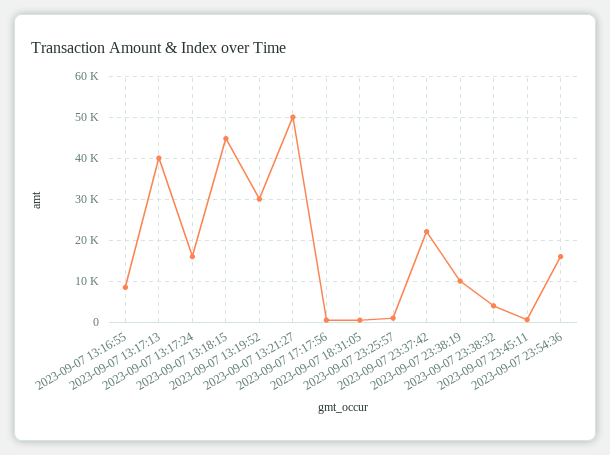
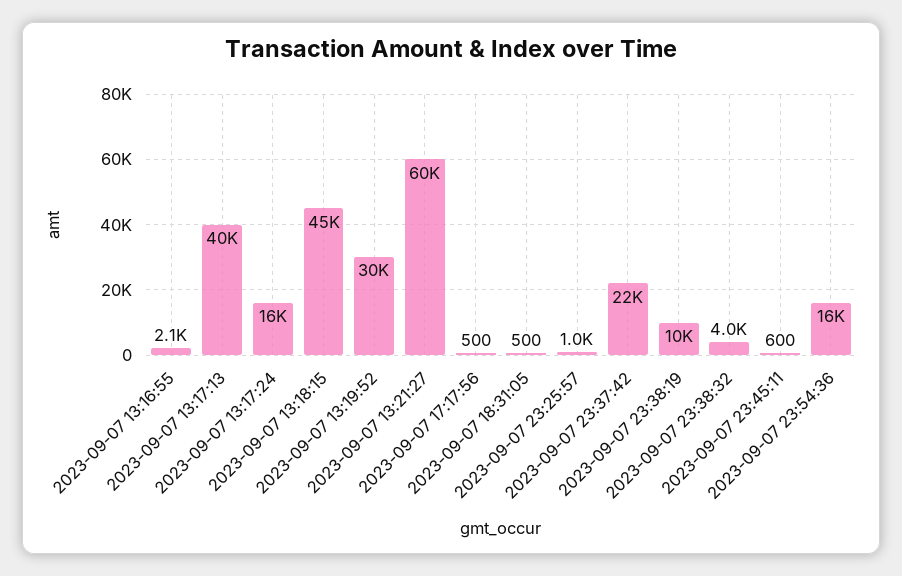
  {
-   "2023-09-07 13:16:55": 8000,
+   "2023-09-07 13:16:55": 2100,
    "2023-09-07 13:17:13": 40000,
    "2023-09-07 13:17:24": 16000,
    "2023-09-07 13:18:15": 45000,
    "2023-09-07 13:19:52": 30000,
-   "2023-09-07 13:21:27": 50000,
+   "2023-09-07 13:21:27": 60000,
    "2023-09-07 17:17:56": 500,
    "2023-09-07 18:31:05": 500,
    "2023-09-07 23:25:57": 1000,
    "2023-09-07 23:37:42": 22000,
    "2023-09-07 23:38:19": 10000,
    "2023-09-07 23:38:32": 4000,
    "2023-09-07 23:45:11": 600,
    "2023-09-07 23:54:36": 16000
  }

